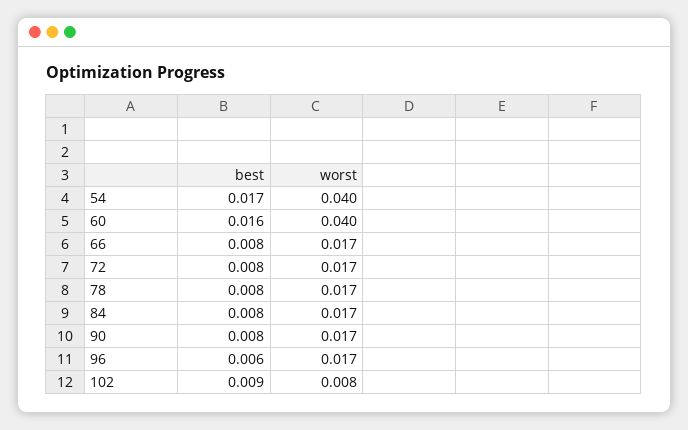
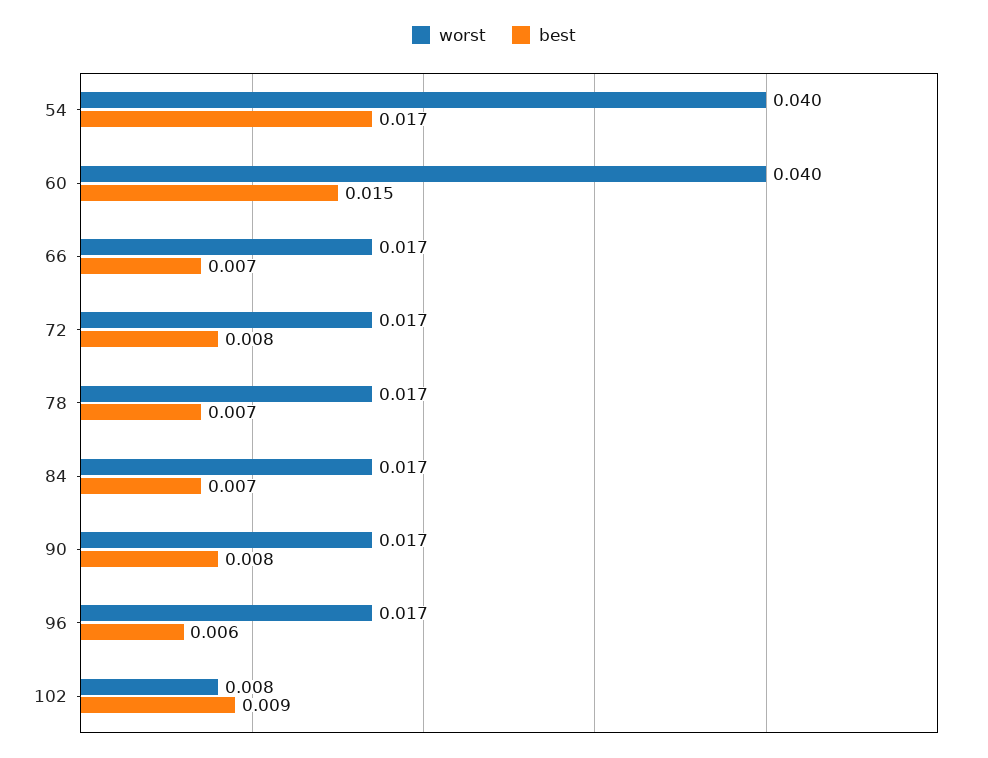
  {
    "best": {
      "54": 0.017,
-     "60": 0.016,
+     "60": 0.015,
-     "66": 0.008,
+     "66": 0.007,
      "72": 0.008,
-     "78": 0.008,
+     "78": 0.007,
-     "84": 0.008,
+     "84": 0.007,
      "90": 0.008,
      "96": 0.006,
      "102": 0.009
    },
    "worst": {
      "54": 0.04,
      "60": 0.04,
      "66": 0.017,
      "72": 0.017,
      "78": 0.017,
      "84": 0.017,
      "90": 0.017,
      "96": 0.017,
      "102": 0.008
    }
  }

